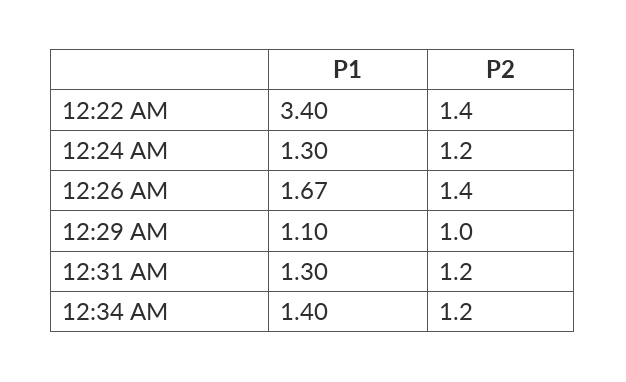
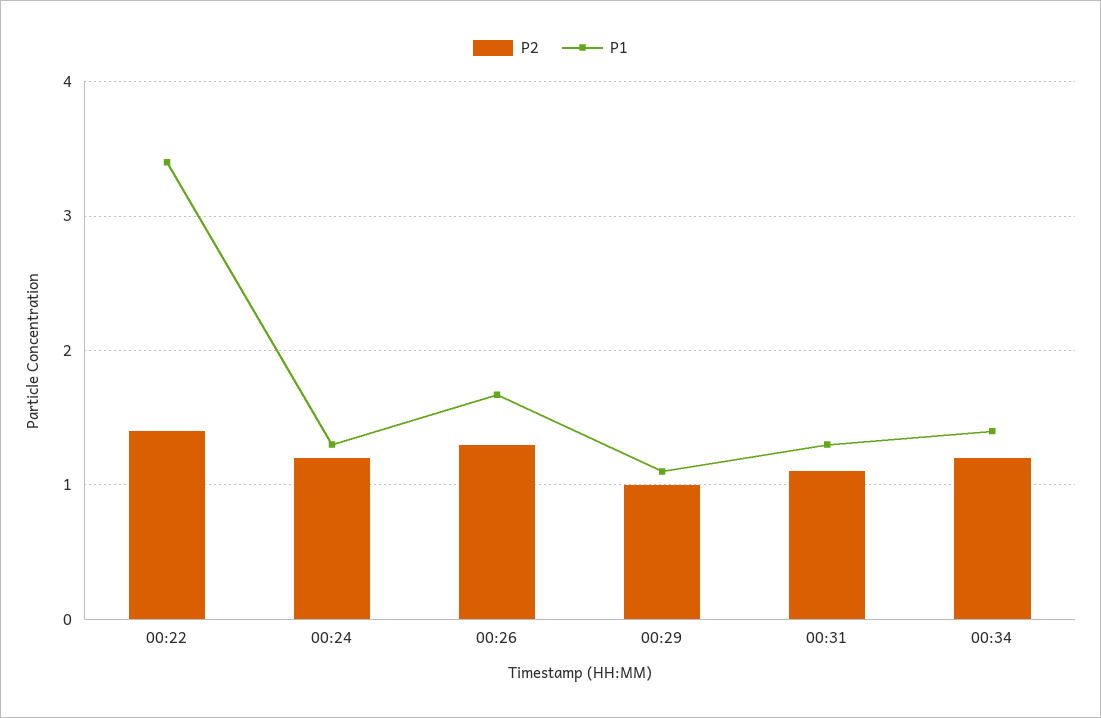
  {
    "P1": {
      "12:22 AM": 3.4,
      "12:24 AM": 1.3,
      "12:26 AM": 1.67,
      "12:29 AM": 1.1,
      "12:31 AM": 1.3,
      "12:34 AM": 1.4
    },
    "P2": {
      "12:22 AM": 1.4,
      "12:24 AM": 1.2,
-     "12:26 AM": 1.4,
+     "12:26 AM": 1.3,
      "12:29 AM": 1,
-     "12:31 AM": 1.2,
+     "12:31 AM": 1.1,
      "12:34 AM": 1.2
    }
  }

